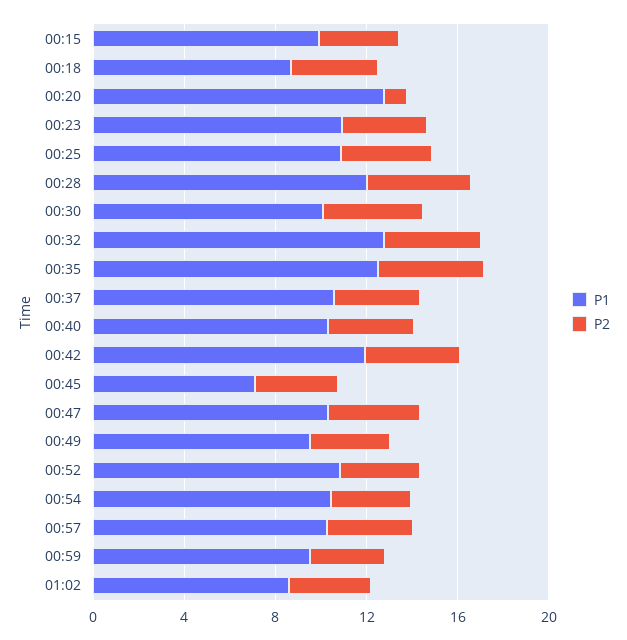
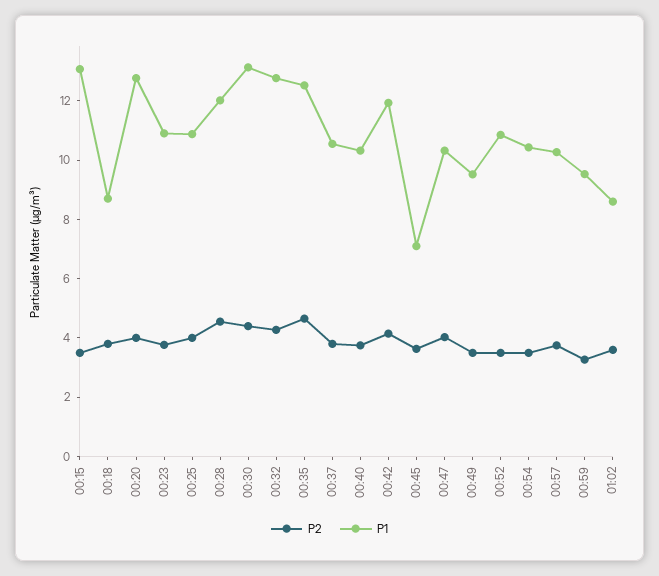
  {
    "P1": {
-     "00:15": 10,
+     "00:15": 13,
      "00:18": 8.5,
      "00:20": 13,
      "00:23": 11,
      "00:25": 11,
      "00:28": 12,
-     "00:30": 10,
+     "00:30": 13,
      "00:32": 13,
      "00:35": 12.5,
      "00:37": 10.5,
      "00:40": 10.5,
      "00:42": 12,
      "00:45": 7,
      "00:47": 10.5,
      "00:49": 9.5,
      "00:52": 11,
      "00:54": 10.5,
      "00:57": 10.5,
      "00:59": 9.5,
      "01:02": 8.5
    },
    "P2": {
      "00:15": 3.5,
      "00:18": 4,
-     "00:20": 1,
+     "00:20": 4,
      "00:23": 4,
      "00:25": 4,
      "00:28": 4.5,
      "00:30": 4.5,
      "00:32": 4.5,
      "00:35": 4.5,
      "00:37": 4,
      "00:40": 4,
      "00:42": 4,
      "00:45": 3.5,
      "00:47": 4,
      "00:49": 3.5,
      "00:52": 3.5,
      "00:54": 3.5,
      "00:57": 4,
      "00:59": 3.5,
      "01:02": 3.5
    }
  }

